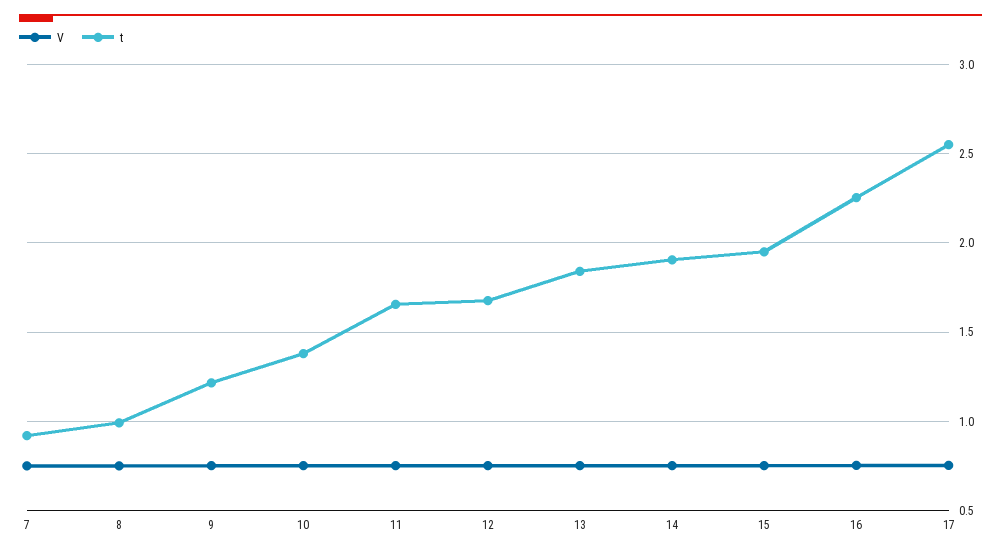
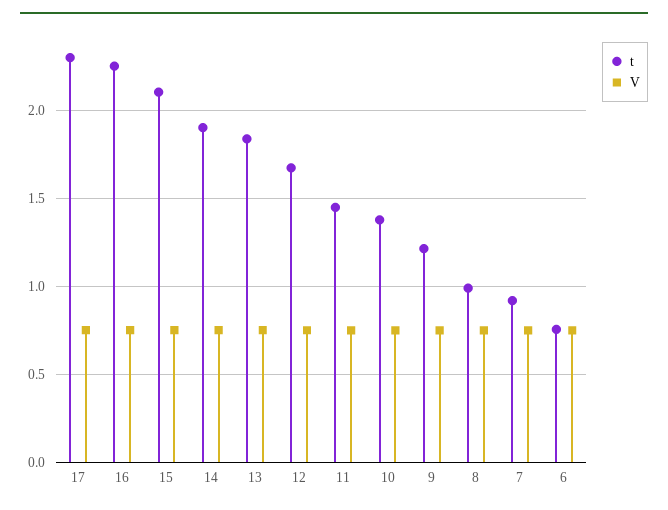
  {
    "V": {
      "7": 0.75,
      "8": 0.75,
      "9": 0.75,
      "10": 0.75,
      "11": 0.75,
      "12": 0.75,
      "13": 0.75,
      "14": 0.75,
      "15": 0.75,
      "16": 0.75,
-     "17": 0.75
+     "17": 0.75,
+     "6": 0.75
    },
    "t": {
      "7": 0.9,
      "8": 1,
      "9": 1.2,
      "10": 1.4,
-     "11": 1.65,
+     "11": 1.45,
      "12": 1.7,
      "13": 1.85,
      "14": 1.9,
-     "15": 1.95,
+     "15": 2.1,
      "16": 2.25,
-     "17": 2.55
+     "17": 2.3,
+     "6": 0.75
    }
  }

